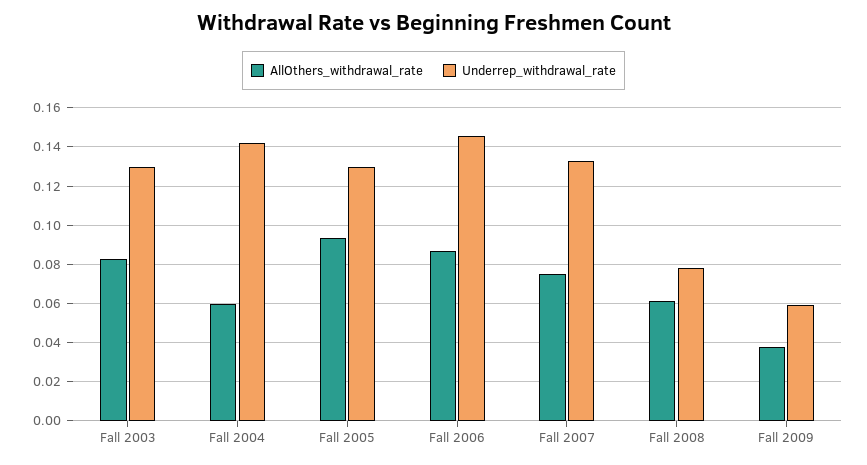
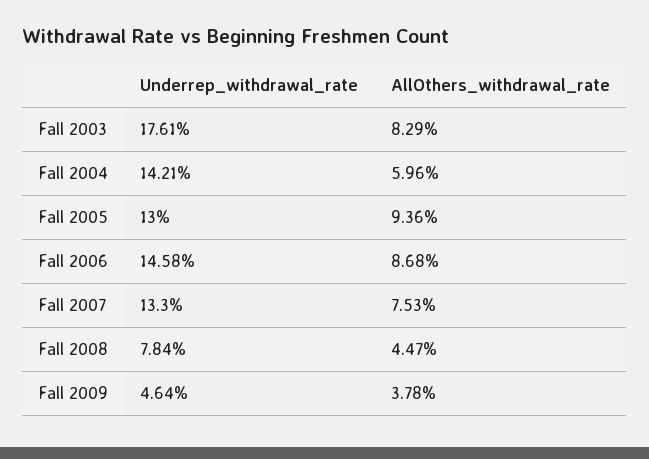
  {
    "AllOthers_withdrawal_rate": {
      "Fall 2003": 0.0829,
      "Fall 2004": 0.0596,
      "Fall 2005": 0.0936,
      "Fall 2006": 0.0868,
      "Fall 2007": 0.0753,
-     "Fall 2008": 0.06,
+     "Fall 2008": 0.0447,
      "Fall 2009": 0.0378
    },
    "Underrep_withdrawal_rate": {
-     "Fall 2003": 0.13,
+     "Fall 2003": 0.1761,
      "Fall 2004": 0.1421,
      "Fall 2005": 0.13,
      "Fall 2006": 0.1458,
      "Fall 2007": 0.133,
      "Fall 2008": 0.0784,
-     "Fall 2009": 0.06
+     "Fall 2009": 0.0464
    }
  }

